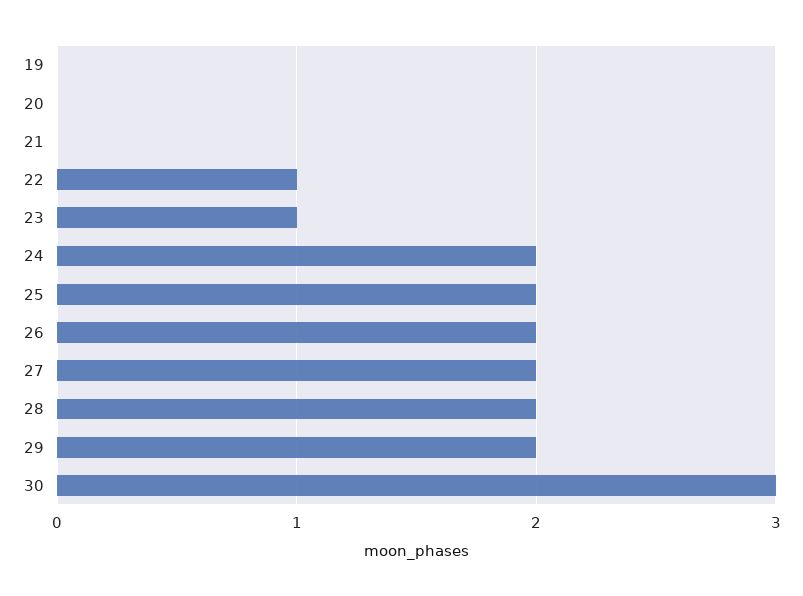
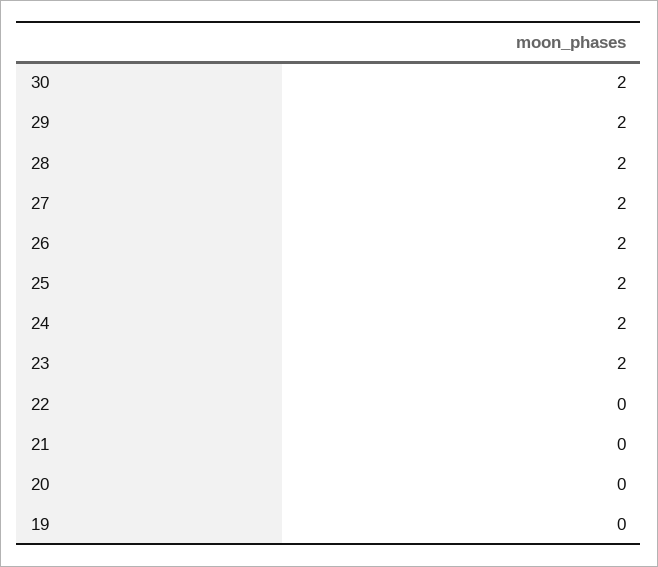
  {
    "19": 0,
    "20": 0,
    "21": 0,
-   "22": 1,
+   "22": 0,
-   "23": 1,
+   "23": 2,
    "24": 2,
    "25": 2,
    "26": 2,
    "27": 2,
    "28": 2,
    "29": 2,
-   "30": 3
+   "30": 2
  }

